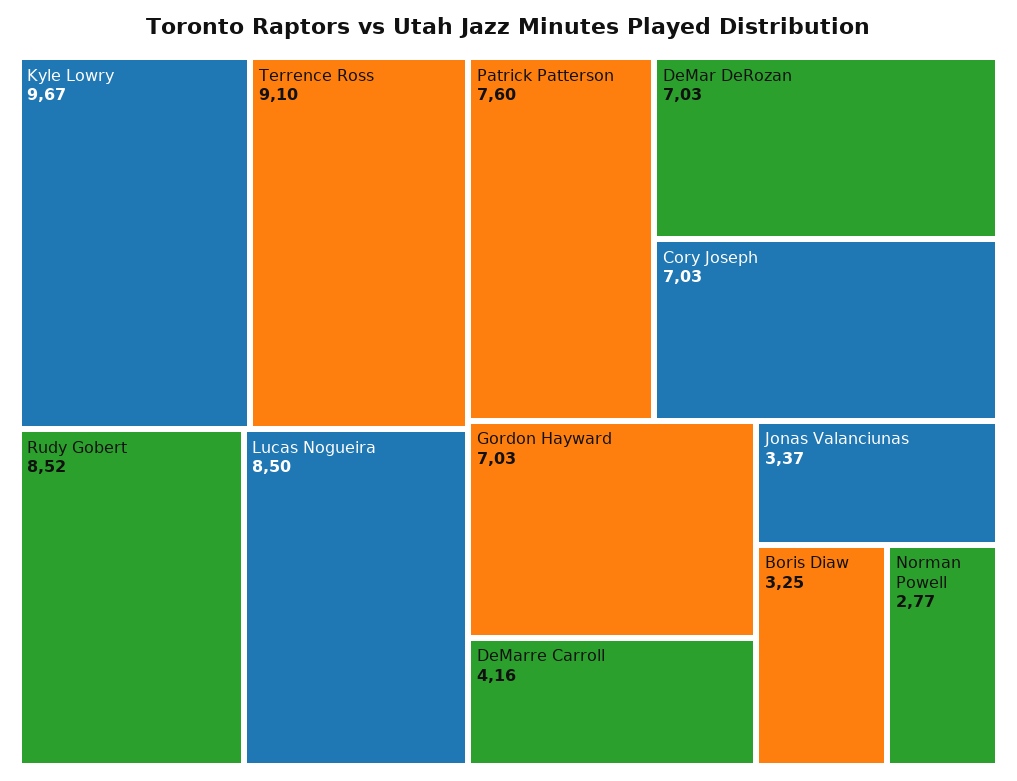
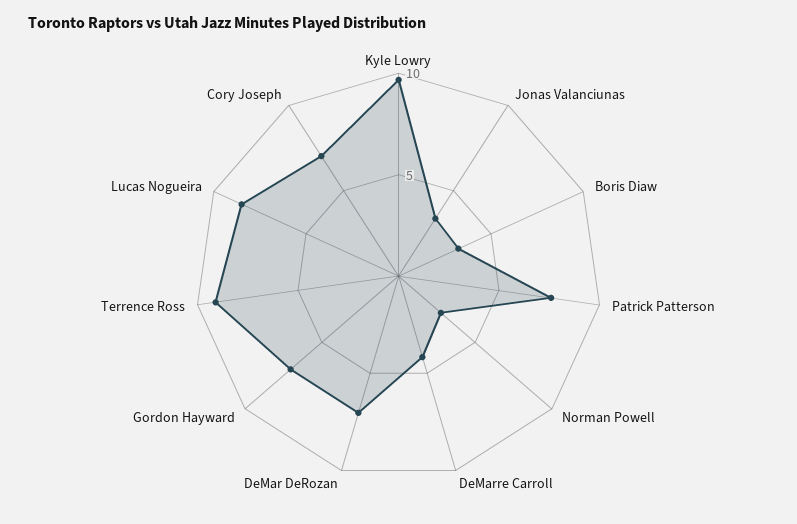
  {
    "Kyle Lowry": 9.67,
    "Terrence Ross": 9.1,
-   "Rudy Gobert": 8.52,
    "Lucas Nogueira": 8.5,
    "Patrick Patterson": 7.6,
    "DeMar DeRozan": 7.03,
    "Cory Joseph": 7.03,
    "Gordon Hayward": 7.03,
    "DeMarre Carroll": 4.16,
    "Jonas Valanciunas": 3.37,
    "Boris Diaw": 3.25,
    "Norman Powell": 2.77
  }

